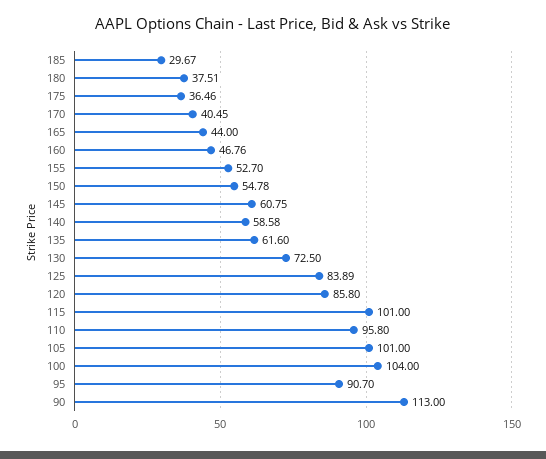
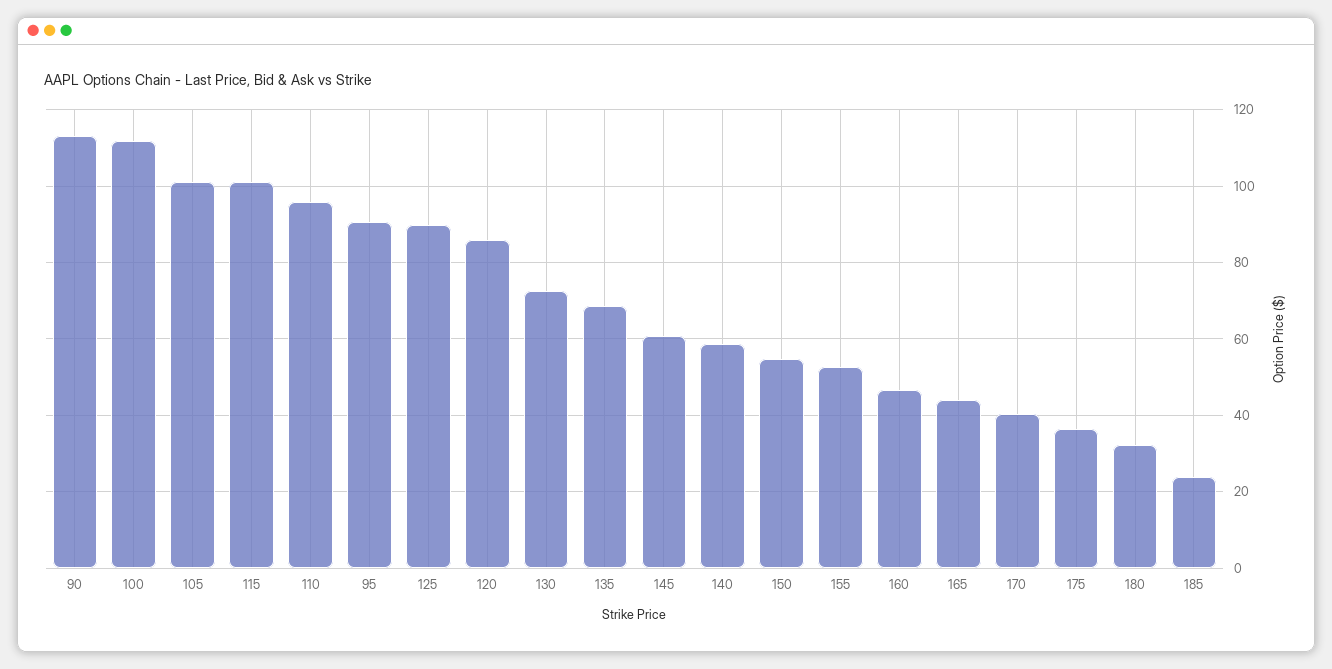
  {
-   "185": 29.67,
+   "185": 24,
-   "180": 37.51,
+   "180": 32,
    "175": 36.46,
    "170": 40.45,
    "165": 44,
    "160": 46.76,
    "155": 52.7,
    "150": 54.78,
    "145": 60.75,
    "140": 58.58,
-   "135": 61.6,
+   "135": 68,
    "130": 72.5,
-   "125": 83.89,
+   "125": 90,
    "120": 85.8,
    "115": 101,
    "110": 95.8,
    "105": 101,
-   "100": 104,
+   "100": 112,
    "95": 90.7,
    "90": 113
  }

